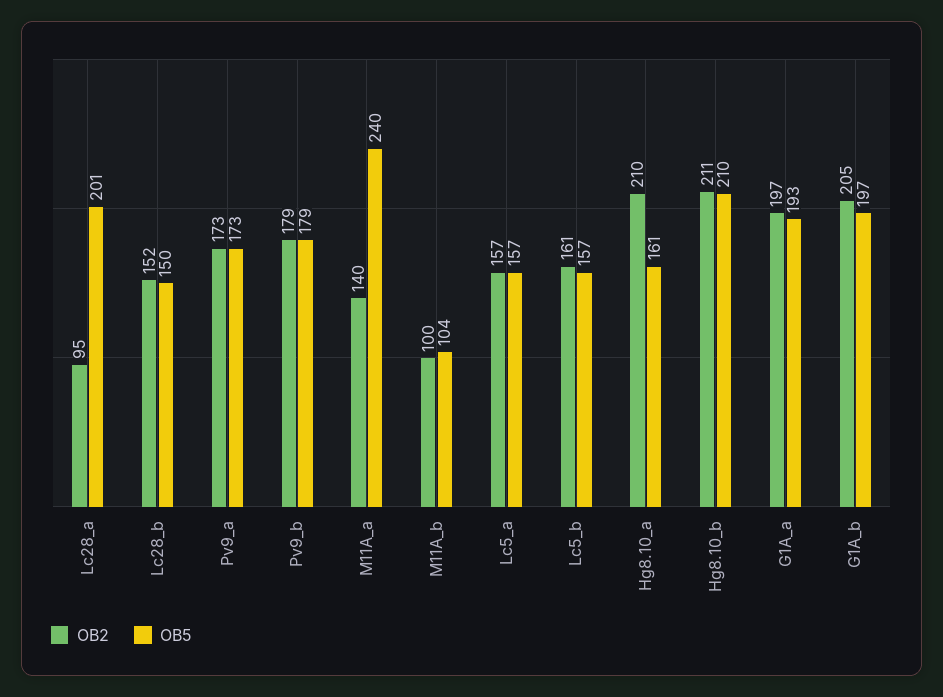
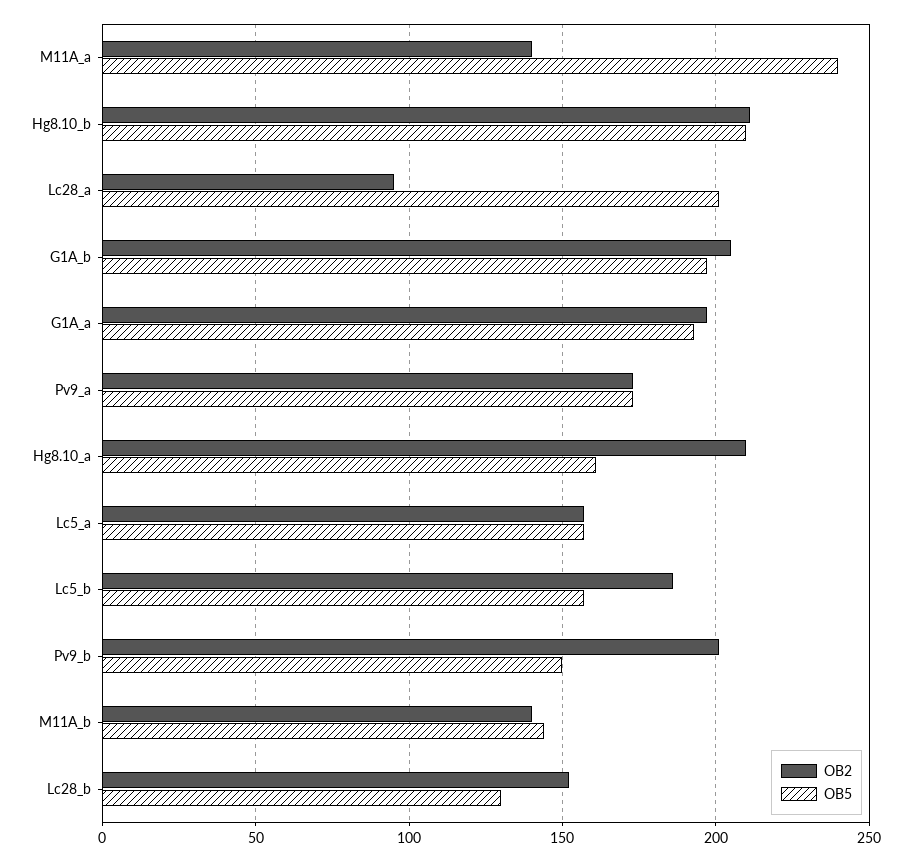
  {
    "OB2": {
      "Lc28_a": 95,
      "Lc28_b": 152,
      "Pv9_a": 173,
-     "Pv9_b": 179,
+     "Pv9_b": 200,
      "M11A_a": 140,
-     "M11A_b": 100,
+     "M11A_b": 140,
      "Lc5_a": 157,
-     "Lc5_b": 161,
+     "Lc5_b": 185,
      "Hg8.10_a": 210,
      "Hg8.10_b": 211,
      "G1A_a": 197,
      "G1A_b": 205
    },
    "OB5": {
      "Lc28_a": 201,
-     "Lc28_b": 150,
+     "Lc28_b": 130,
      "Pv9_a": 173,
-     "Pv9_b": 179,
+     "Pv9_b": 150,
      "M11A_a": 240,
-     "M11A_b": 104,
+     "M11A_b": 145,
      "Lc5_a": 157,
      "Lc5_b": 157,
      "Hg8.10_a": 161,
      "Hg8.10_b": 210,
      "G1A_a": 193,
      "G1A_b": 197
    }
  }

